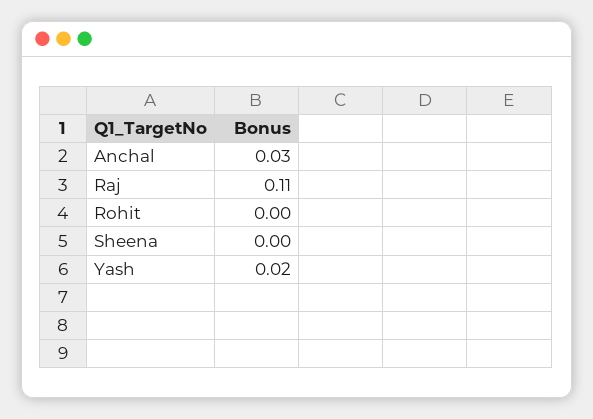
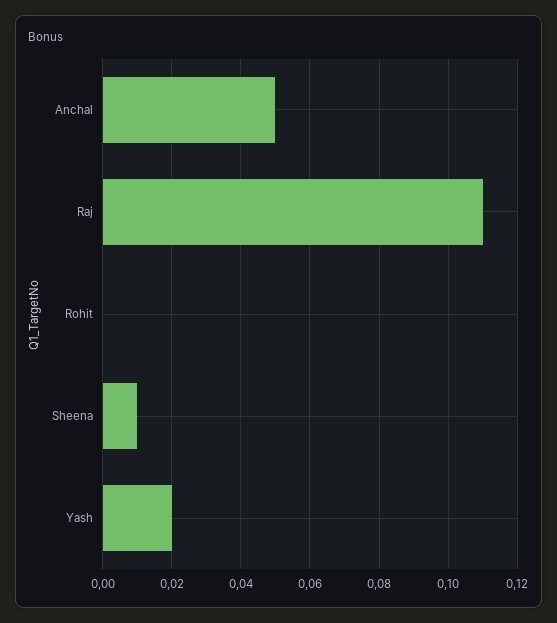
  {
-   "Anchal": 0.03,
+   "Anchal": 0.05,
    "Raj": 0.11,
    "Rohit": 0,
-   "Sheena": 0,
+   "Sheena": 0.01,
    "Yash": 0.02
  }

